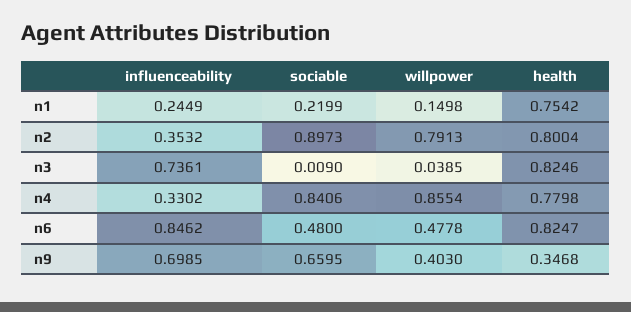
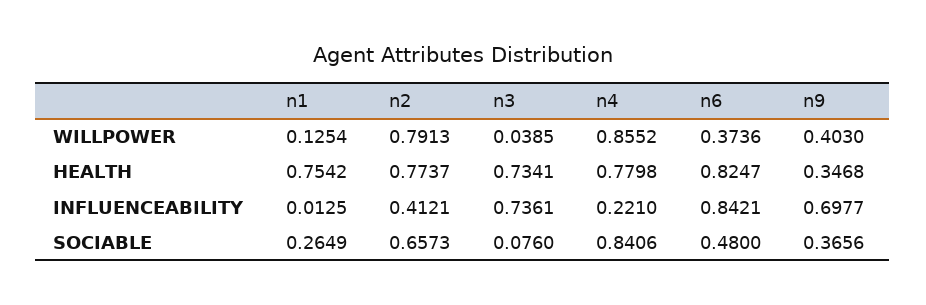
  {
    "influenceability": {
-     "n1": 0.2449,
+     "n1": 0.0125,
-     "n2": 0.3532,
+     "n2": 0.4121,
      "n3": 0.7361,
-     "n4": 0.3302,
+     "n4": 0.221,
-     "n6": 0.8462,
+     "n6": 0.8421,
-     "n9": 0.6985
+     "n9": 0.6977
    },
    "sociable": {
-     "n1": 0.2199,
+     "n1": 0.2649,
-     "n2": 0.8973,
+     "n2": 0.6573,
-     "n3": 0.009,
+     "n3": 0.076,
      "n4": 0.8406,
      "n6": 0.48,
-     "n9": 0.6595
+     "n9": 0.3656
    },
    "willpower": {
-     "n1": 0.1498,
+     "n1": 0.1254,
      "n2": 0.7913,
      "n3": 0.0385,
-     "n4": 0.8554,
+     "n4": 0.8552,
-     "n6": 0.4778,
+     "n6": 0.3736,
      "n9": 0.403
    },
    "health": {
      "n1": 0.7542,
-     "n2": 0.8004,
+     "n2": 0.7737,
-     "n3": 0.8246,
+     "n3": 0.7341,
      "n4": 0.7798,
      "n6": 0.8247,
      "n9": 0.3468
    }
  }

